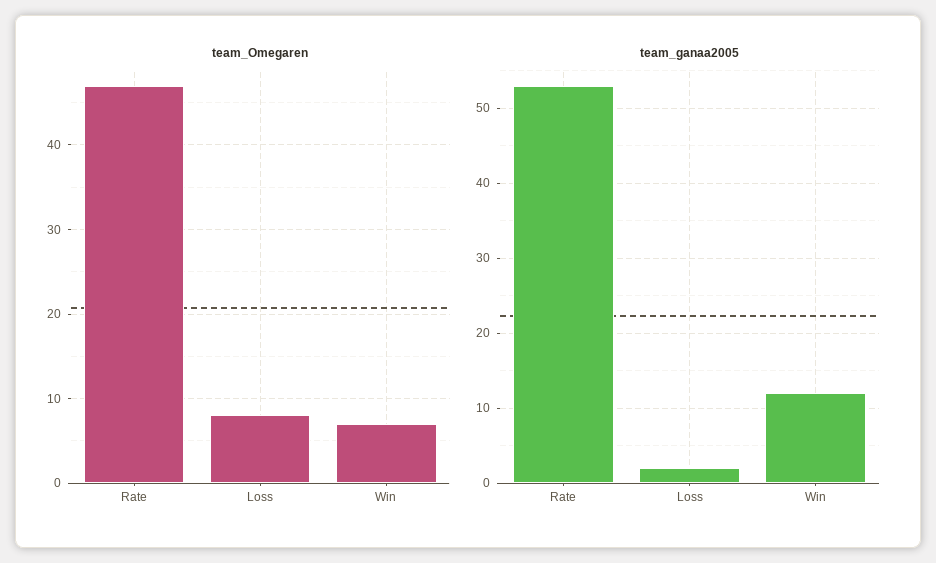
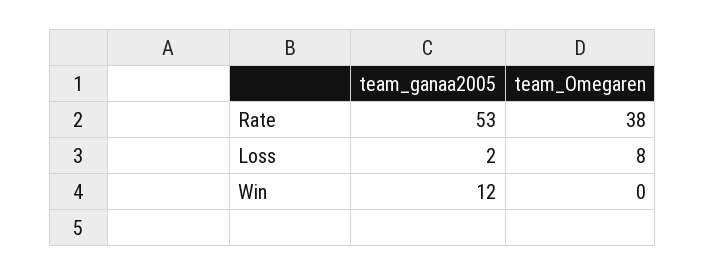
  {
    "team_Omegaren": {
-     "Rate": 47,
+     "Rate": 38,
      "Loss": 8,
-     "Win": 7
+     "Win": 0
    },
    "team_ganaa2005": {
      "Rate": 53,
      "Loss": 2,
      "Win": 12
    }
  }

